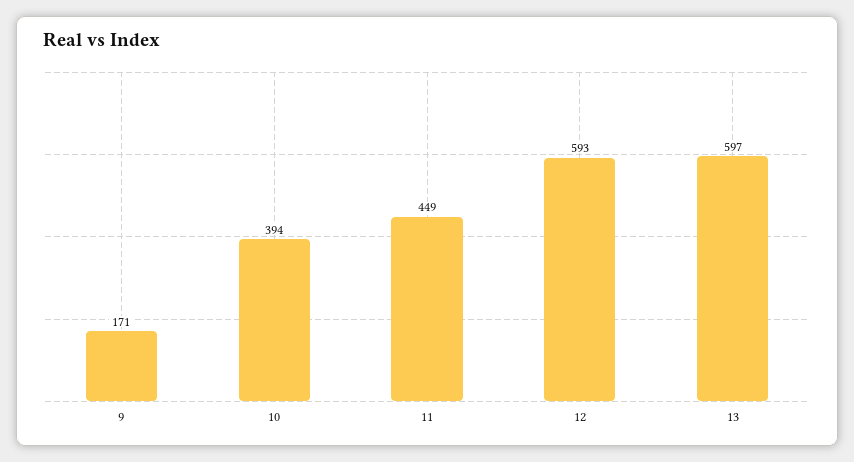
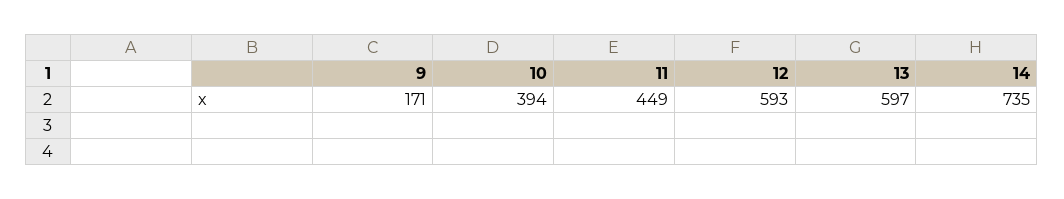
  {
    "9": 171,
    "10": 394,
    "11": 449,
    "12": 593,
-   "13": 597
+   "13": 597,
+   "14": 735
  }

